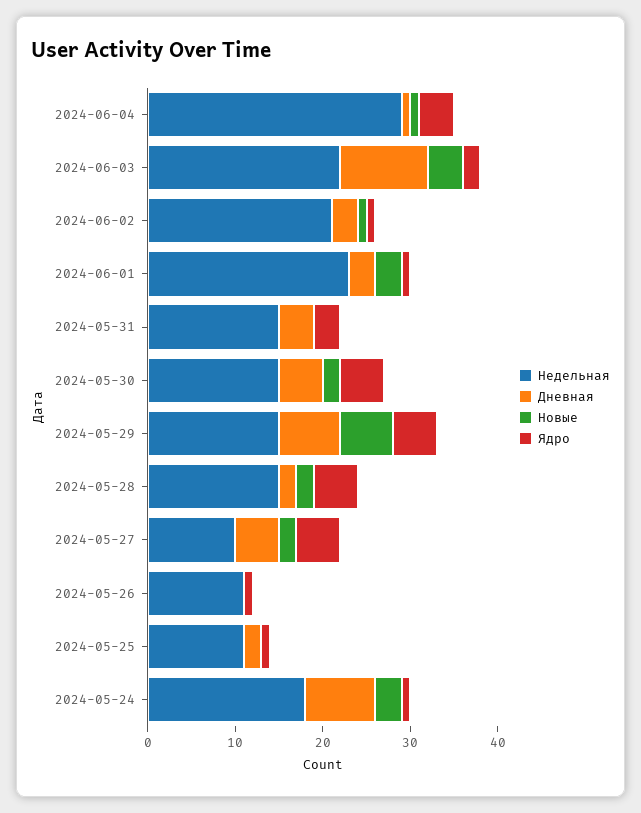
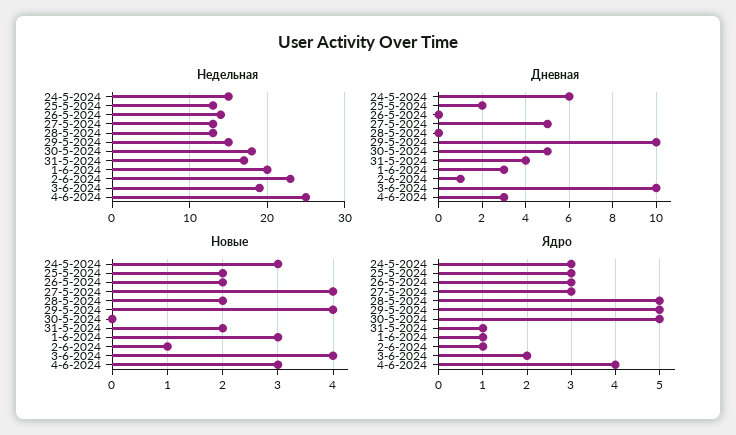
  {
    "Недельная": {
-     "2024-06-04": 29,
+     "2024-06-04": 25,
-     "2024-06-03": 22,
+     "2024-06-03": 19,
-     "2024-06-02": 21,
+     "2024-06-02": 23,
-     "2024-06-01": 23,
+     "2024-06-01": 20,
-     "2024-05-31": 15,
+     "2024-05-31": 17,
-     "2024-05-30": 15,
+     "2024-05-30": 18,
      "2024-05-29": 15,
-     "2024-05-28": 15,
+     "2024-05-28": 13,
-     "2024-05-27": 10,
+     "2024-05-27": 13,
-     "2024-05-26": 11,
+     "2024-05-26": 14,
-     "2024-05-25": 11,
+     "2024-05-25": 13,
-     "2024-05-24": 18
+     "2024-05-24": 15
    },
    "Дневная": {
-     "2024-06-04": 1,
+     "2024-06-04": 3,
      "2024-06-03": 10,
-     "2024-06-02": 3,
+     "2024-06-02": 1,
      "2024-06-01": 3,
      "2024-05-31": 4,
      "2024-05-30": 5,
-     "2024-05-29": 7,
+     "2024-05-29": 10,
-     "2024-05-28": 2,
+     "2024-05-28": 0,
      "2024-05-27": 5,
      "2024-05-26": 0,
      "2024-05-25": 2,
-     "2024-05-24": 8
+     "2024-05-24": 6
    },
    "Новые": {
-     "2024-06-04": 1,
+     "2024-06-04": 3,
      "2024-06-03": 4,
      "2024-06-02": 1,
      "2024-06-01": 3,
-     "2024-05-31": 0,
+     "2024-05-31": 2,
-     "2024-05-30": 2,
+     "2024-05-30": 0,
-     "2024-05-29": 6,
+     "2024-05-29": 4,
      "2024-05-28": 2,
-     "2024-05-27": 2,
+     "2024-05-27": 4,
-     "2024-05-26": 0,
+     "2024-05-26": 2,
-     "2024-05-25": 0,
+     "2024-05-25": 2,
      "2024-05-24": 3
    },
    "Ядро": {
      "2024-06-04": 4,
      "2024-06-03": 2,
      "2024-06-02": 1,
      "2024-06-01": 1,
-     "2024-05-31": 3,
+     "2024-05-31": 1,
      "2024-05-30": 5,
      "2024-05-29": 5,
      "2024-05-28": 5,
-     "2024-05-27": 5,
+     "2024-05-27": 3,
-     "2024-05-26": 1,
+     "2024-05-26": 3,
-     "2024-05-25": 1,
+     "2024-05-25": 3,
-     "2024-05-24": 1
+     "2024-05-24": 3
    }
  }

